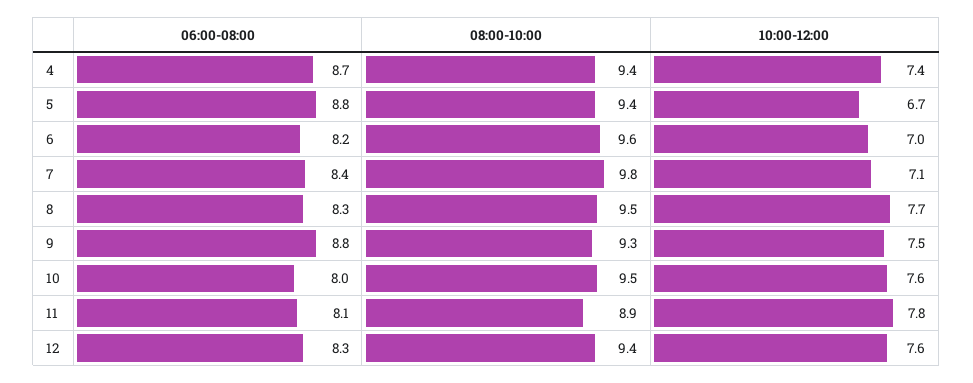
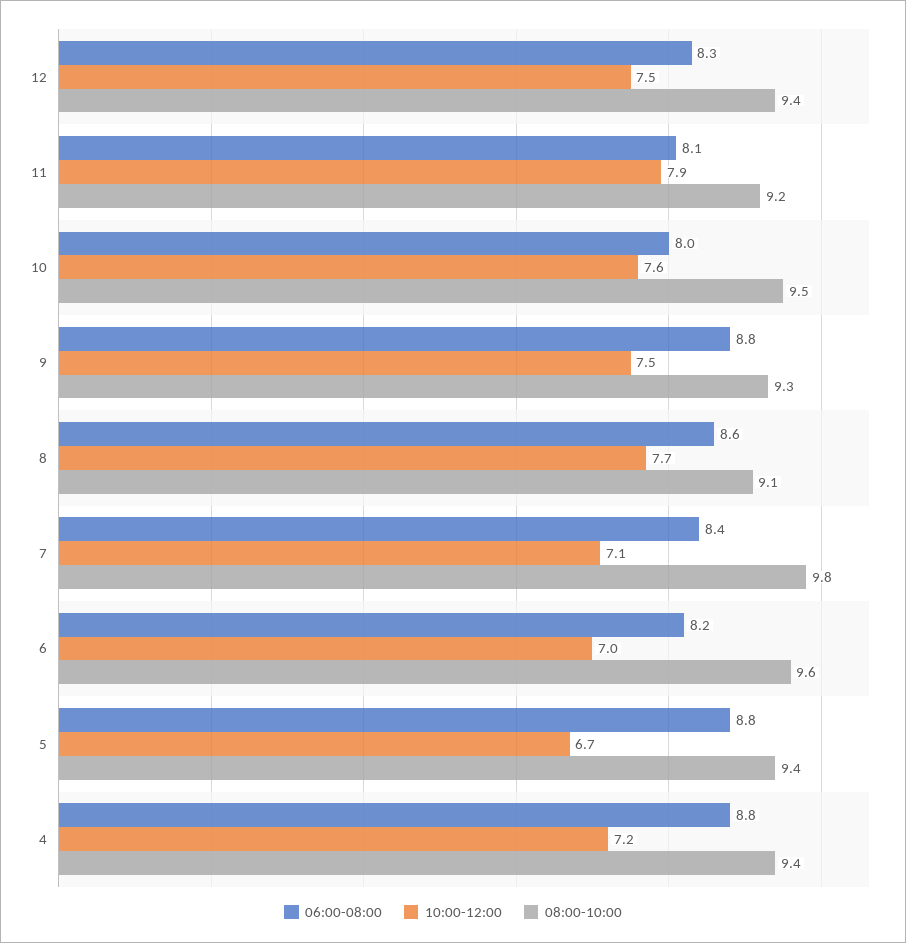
  {
    "06:00-08:00": {
-     "4": 8.7,
+     "4": 8.8,
      "5": 8.8,
      "6": 8.2,
      "7": 8.4,
-     "8": 8.3,
+     "8": 8.6,
      "9": 8.8,
      "10": 8,
      "11": 8.1,
      "12": 8.3
    },
    "08:00-10:00": {
      "4": 9.4,
      "5": 9.4,
      "6": 9.6,
      "7": 9.8,
-     "8": 9.5,
+     "8": 9.1,
      "9": 9.3,
      "10": 9.5,
-     "11": 8.9,
+     "11": 9.2,
      "12": 9.4
    },
    "10:00-12:00": {
-     "4": 7.4,
+     "4": 7.2,
      "5": 6.7,
      "6": 7,
      "7": 7.1,
      "8": 7.7,
      "9": 7.5,
      "10": 7.6,
-     "11": 7.8,
+     "11": 7.9,
-     "12": 7.6
+     "12": 7.5
    }
  }

